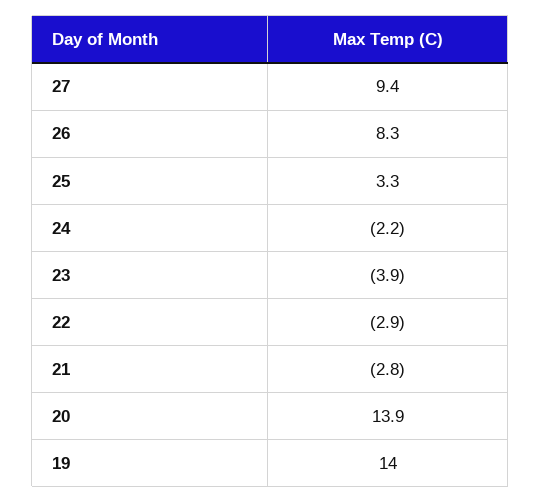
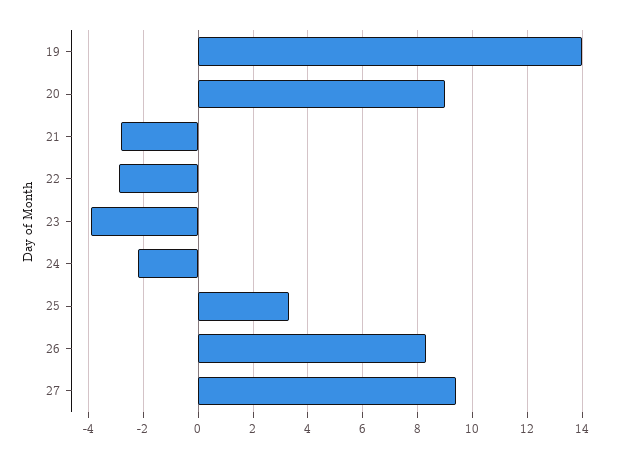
  {
    "27": 9.4,
    "26": 8.3,
    "25": 3.3,
    "24": -2.2,
    "23": -3.9,
    "22": -2.9,
    "21": -2.8,
-   "20": 13.9,
+   "20": 9,
    "19": 14
  }

